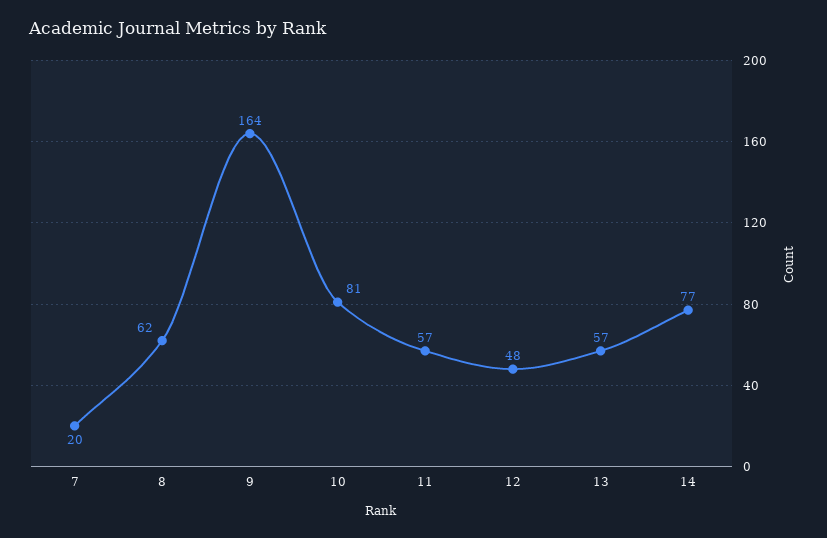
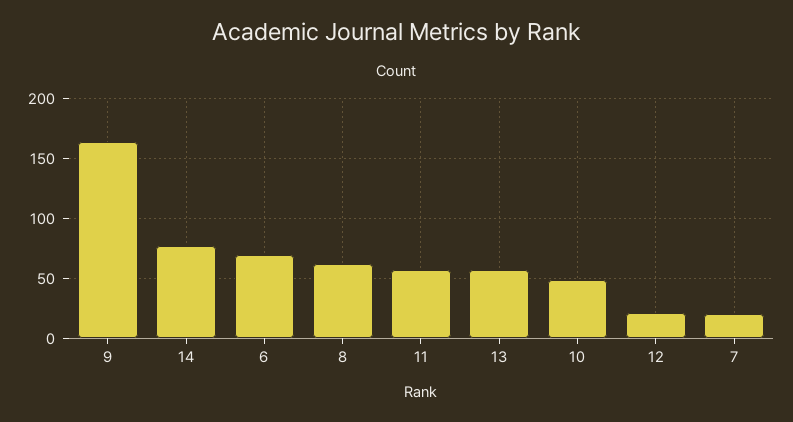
  {
    "7": 20,
    "8": 62,
    "9": 164,
-   "10": 81,
+   "10": 50,
    "11": 57,
-   "12": 48,
+   "12": 20,
    "13": 57,
-   "14": 77
+   "14": 77,
+   "6": 70
  }

